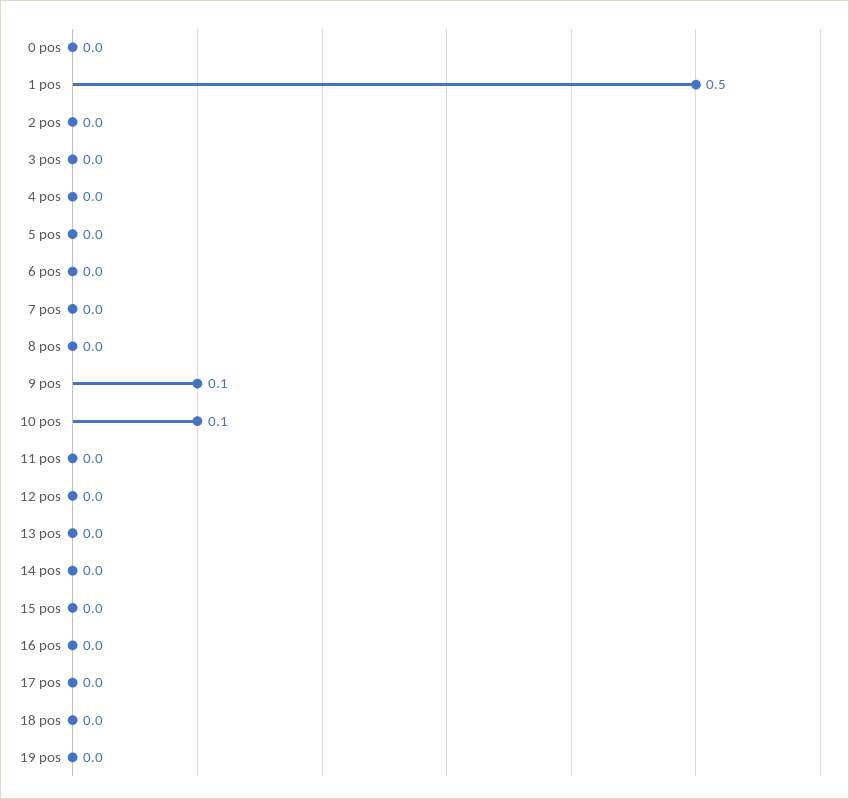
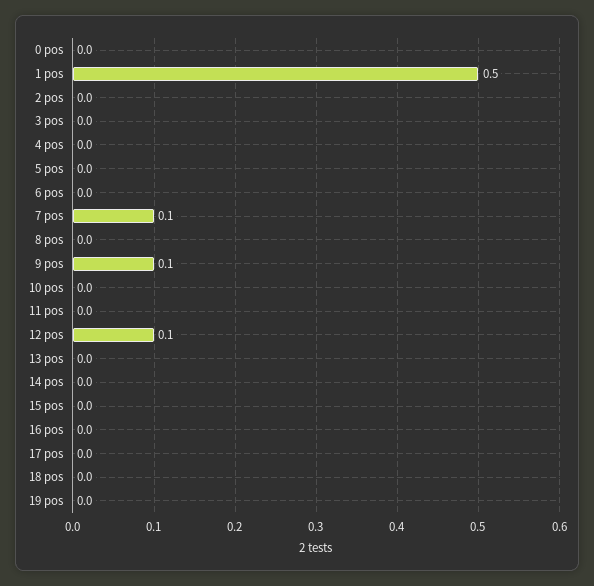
  {
    "0 pos": 0,
    "1 pos": 0.5,
    "2 pos": 0,
    "3 pos": 0,
    "4 pos": 0,
    "5 pos": 0,
    "6 pos": 0,
-   "7 pos": 0,
+   "7 pos": 0.1,
    "8 pos": 0,
    "9 pos": 0.1,
-   "10 pos": 0.1,
+   "10 pos": 0,
    "11 pos": 0,
-   "12 pos": 0,
+   "12 pos": 0.1,
    "13 pos": 0,
    "14 pos": 0,
    "15 pos": 0,
    "16 pos": 0,
    "17 pos": 0,
    "18 pos": 0,
    "19 pos": 0
  }

